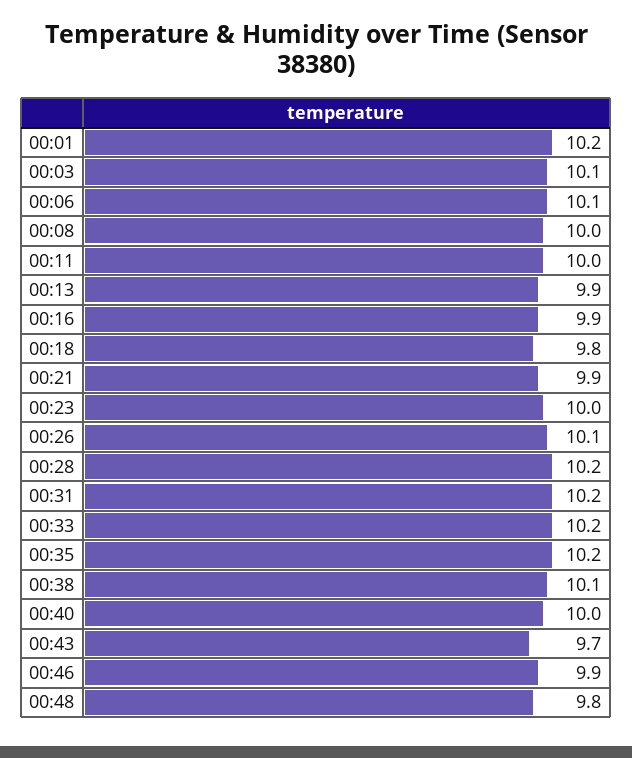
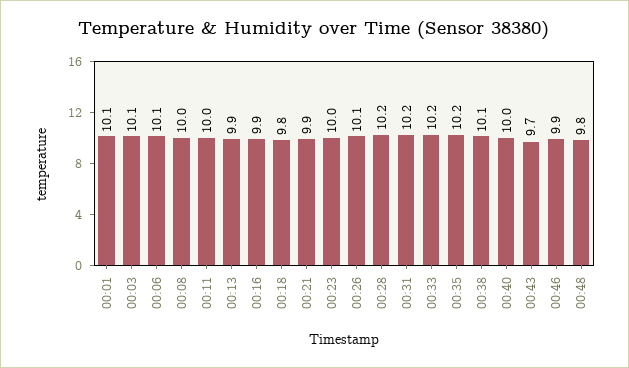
  {
-   "00:01": 10.2,
+   "00:01": 10.1,
    "00:03": 10.1,
    "00:06": 10.1,
    "00:08": 10,
    "00:11": 10,
    "00:13": 9.9,
    "00:16": 9.9,
    "00:18": 9.8,
    "00:21": 9.9,
    "00:23": 10,
    "00:26": 10.1,
    "00:28": 10.2,
    "00:31": 10.2,
    "00:33": 10.2,
    "00:35": 10.2,
    "00:38": 10.1,
    "00:40": 10,
    "00:43": 9.7,
    "00:46": 9.9,
    "00:48": 9.8
  }

